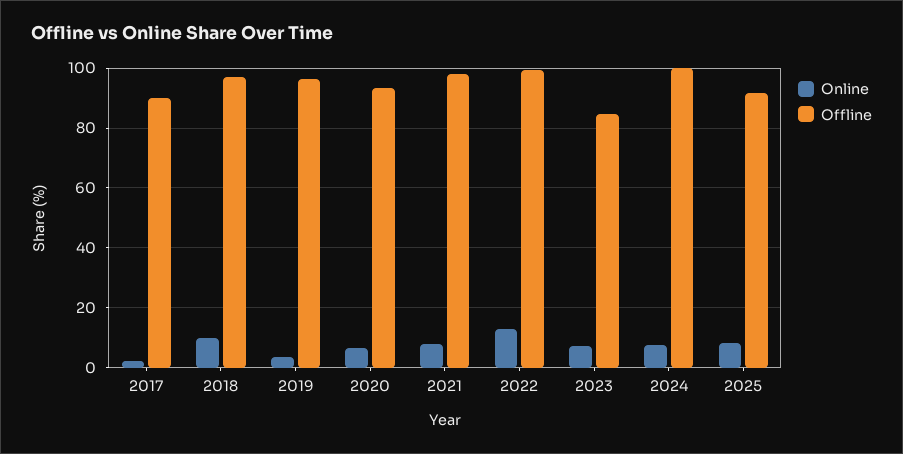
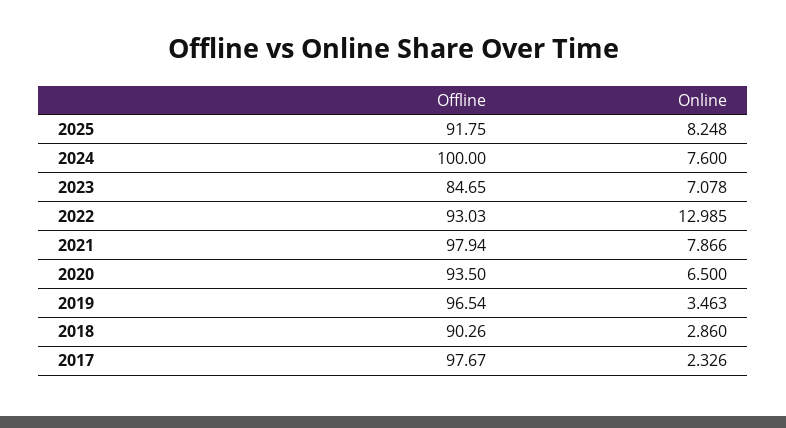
  {
    "Online": {
      "2017": 2.326,
-     "2018": 10,
+     "2018": 2.86,
      "2019": 3.463,
      "2020": 6.5,
      "2021": 7.866,
      "2022": 12.985,
      "2023": 7.078,
      "2024": 7.6,
      "2025": 8.248
    },
    "Offline": {
-     "2017": 90,
+     "2017": 97.67,
-     "2018": 97.5,
+     "2018": 90.26,
      "2019": 96.54,
      "2020": 93.5,
      "2021": 97.94,
-     "2022": 100,
+     "2022": 93.03,
      "2023": 84.65,
      "2024": 100,
      "2025": 91.75
    }
  }

